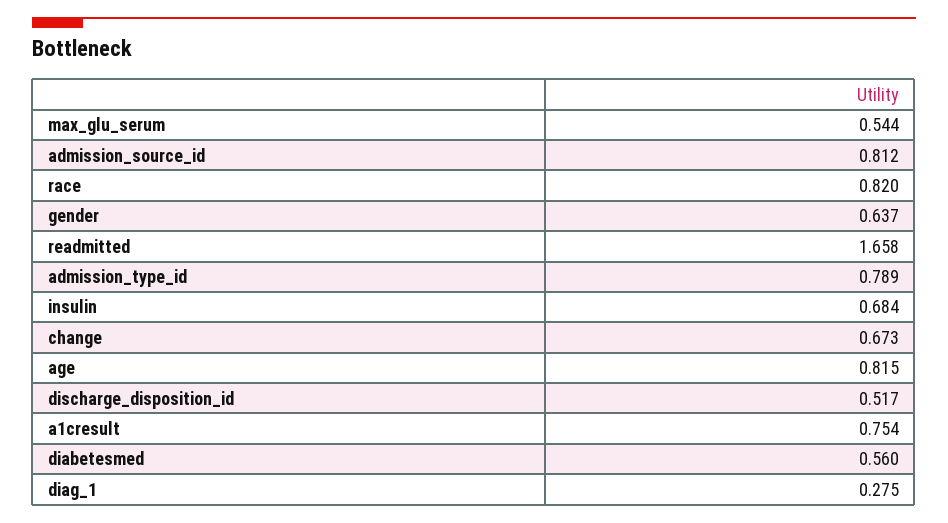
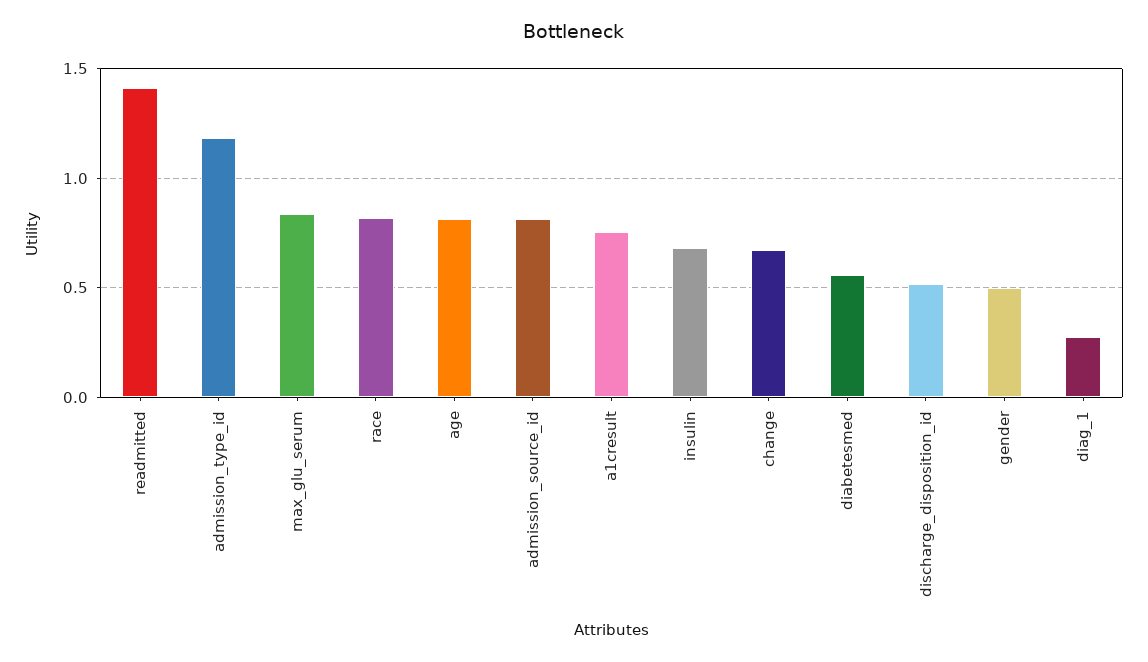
  {
-   "max_glu_serum": 0.544,
+   "max_glu_serum": 0.85,
    "admission_source_id": 0.812,
    "race": 0.82,
-   "gender": 0.637,
+   "gender": 0.5,
-   "readmitted": 1.658,
+   "readmitted": 1.4,
-   "admission_type_id": 0.789,
+   "admission_type_id": 1.2,
    "insulin": 0.684,
    "change": 0.673,
    "age": 0.815,
    "discharge_disposition_id": 0.517,
    "a1cresult": 0.754,
    "diabetesmed": 0.56,
    "diag_1": 0.275
  }

